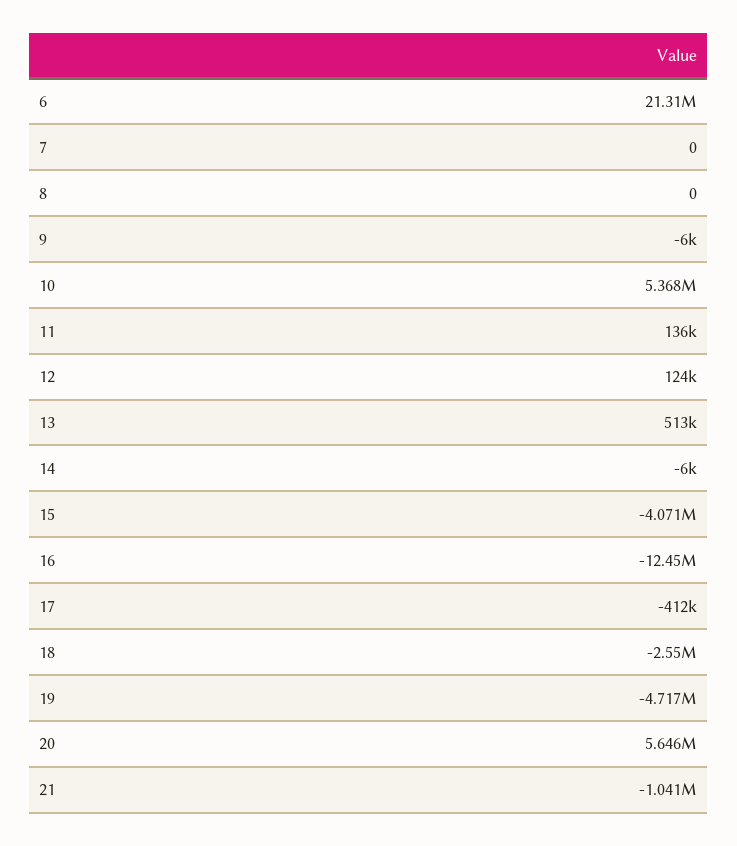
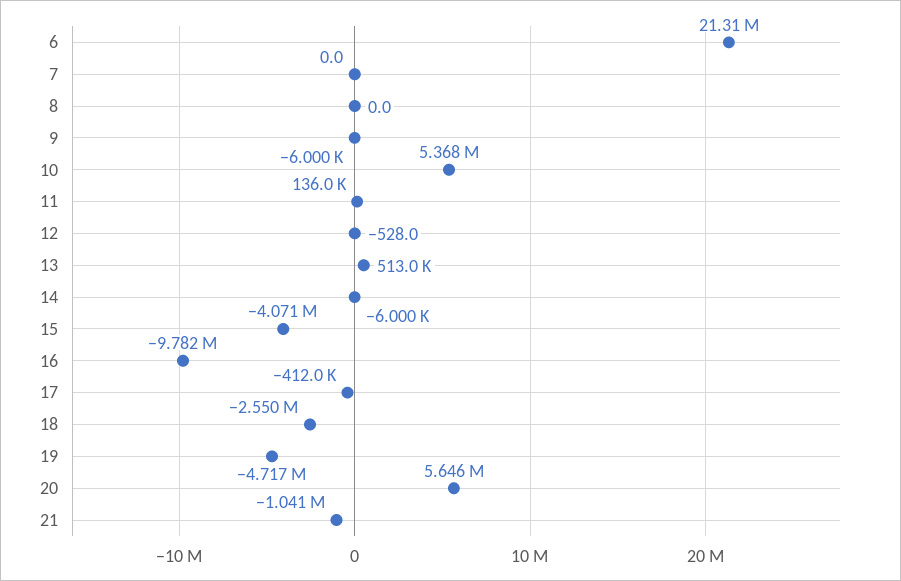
  {
    "6": 21310000,
    "7": 0,
    "8": 0,
    "9": -6000,
    "10": 5368000,
    "11": 136000,
-   "12": 124000,
+   "12": -528,
    "13": 513000,
    "14": -6000,
    "15": -4071000,
-   "16": -12450000,
+   "16": -9782000,
    "17": -412000,
    "18": -2550000,
    "19": -4717000,
    "20": 5646000,
    "21": -1041000
  }

